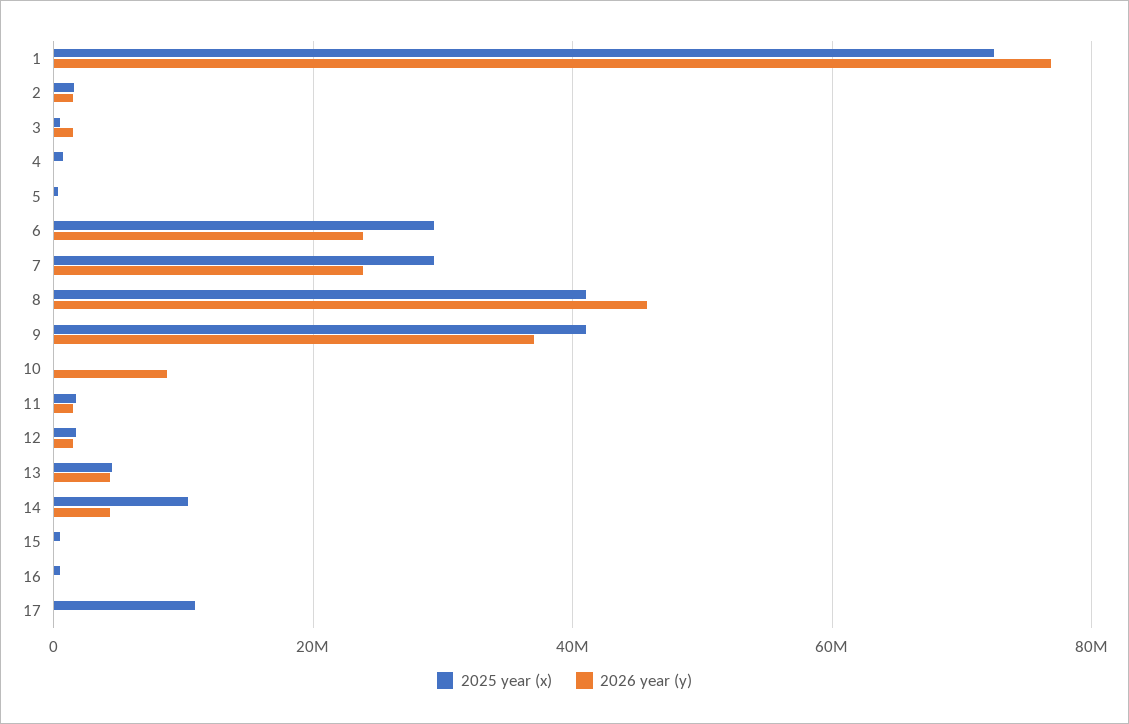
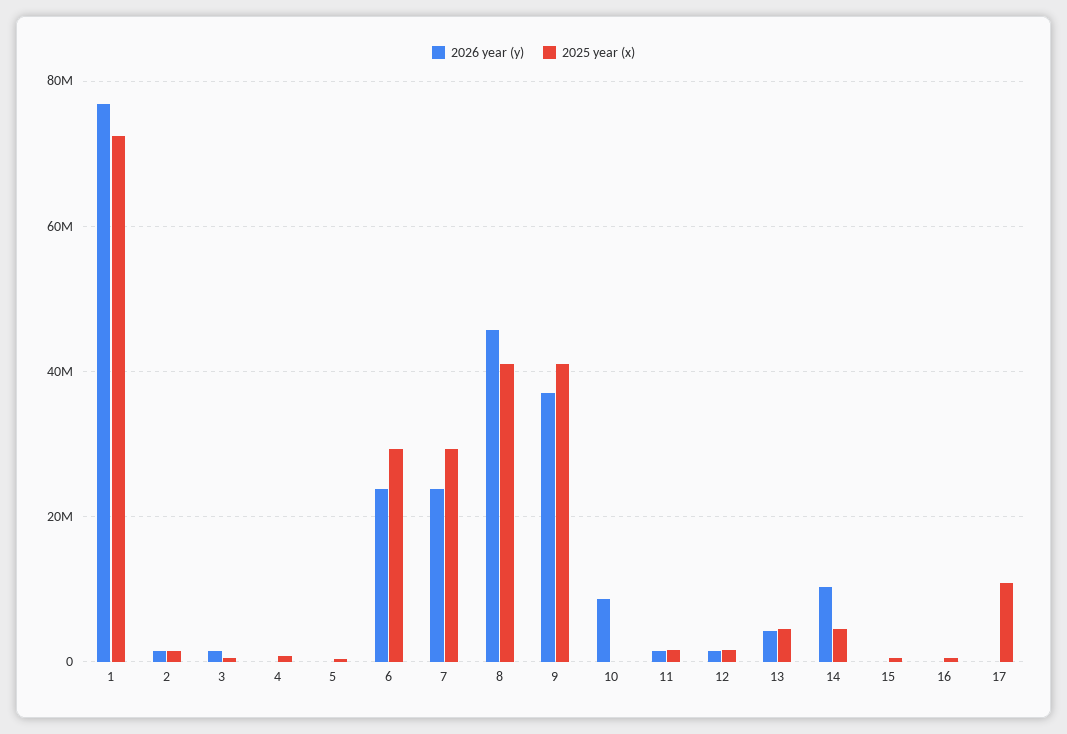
  {
    "2025 year (x)": {
      "1": 72000000,
      "2": 2000000,
      "3": 0,
      "4": 0,
      "5": 0,
      "6": 30000000,
      "7": 30000000,
      "8": 42000000,
      "9": 42000000,
      "10": 0,
      "11": 2000000,
      "12": 2000000,
      "13": 4000000,
-     "14": 10000000,
+     "14": 4000000,
      "15": 0,
      "16": 0,
      "17": 10000000
    },
    "2026 year (y)": {
      "1": 76000000,
      "2": 2000000,
      "3": 2000000,
      "4": 0,
      "5": 0,
      "6": 24000000,
      "7": 24000000,
      "8": 46000000,
      "9": 36000000,
      "10": 8000000,
      "11": 2000000,
      "12": 2000000,
      "13": 4000000,
-     "14": 4000000,
+     "14": 10000000,
      "15": 0,
      "16": 0,
      "17": 0
    }
  }

